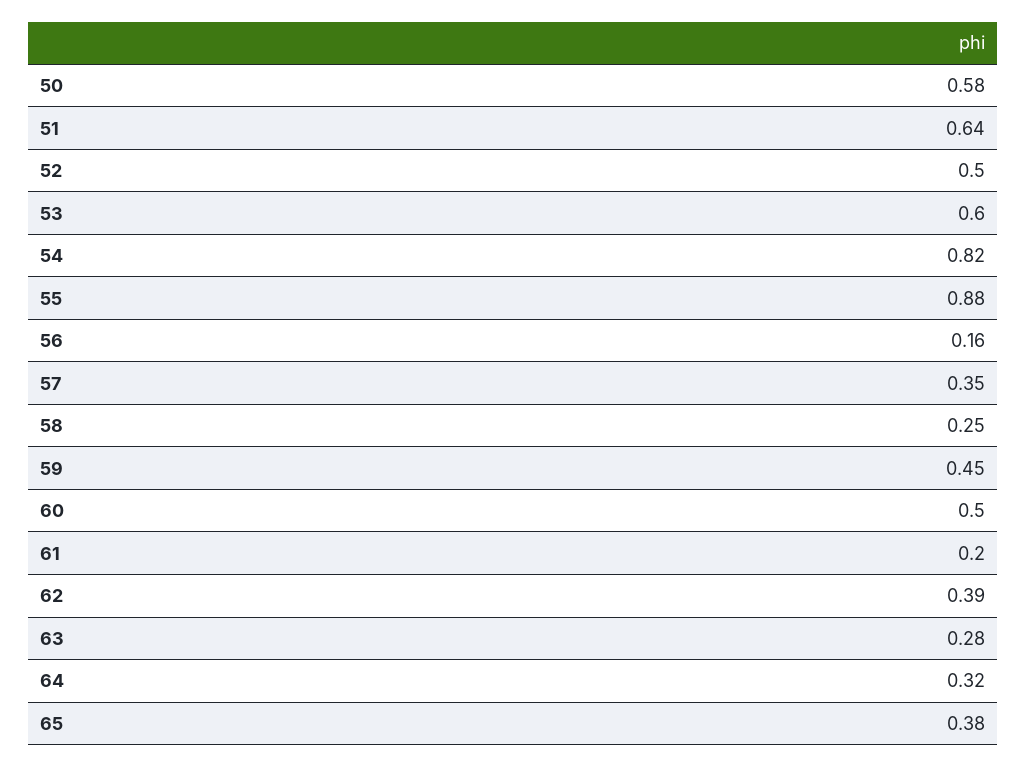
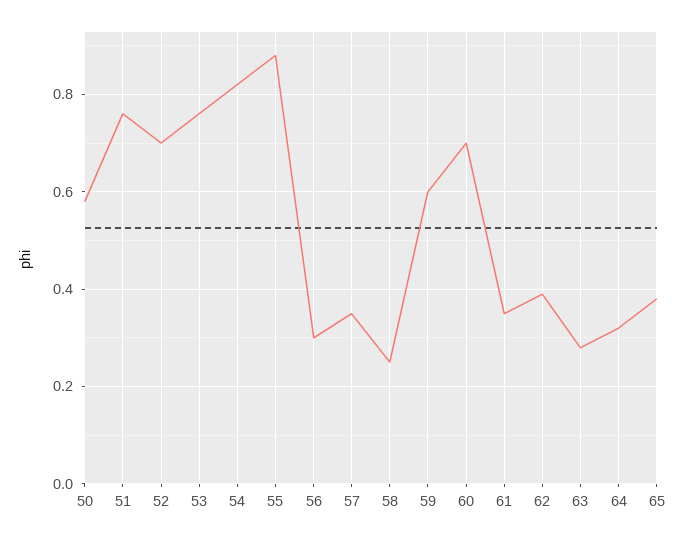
  {
    "50": 0.58,
-   "51": 0.64,
+   "51": 0.75,
-   "52": 0.5,
+   "52": 0.7,
-   "53": 0.6,
+   "53": 0.75,
    "54": 0.82,
    "55": 0.88,
-   "56": 0.16,
+   "56": 0.3,
    "57": 0.35,
    "58": 0.25,
-   "59": 0.45,
+   "59": 0.6,
-   "60": 0.5,
+   "60": 0.7,
-   "61": 0.2,
+   "61": 0.35,
    "62": 0.39,
    "63": 0.28,
    "64": 0.32,
    "65": 0.38
  }

